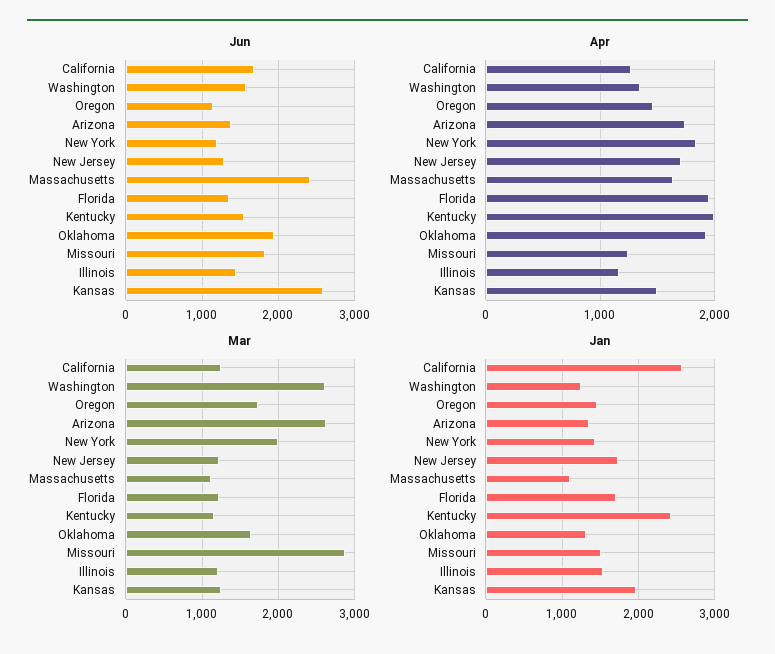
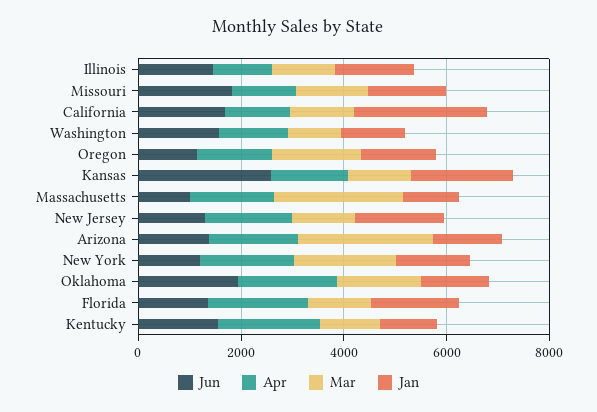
  {
    "Jun": {
      "California": 1700,
      "Washington": 1600,
      "Oregon": 1100,
      "Arizona": 1400,
      "New York": 1200,
      "New Jersey": 1300,
-     "Massachusetts": 2400,
+     "Massachusetts": 1000,
      "Florida": 1400,
      "Kentucky": 1600,
      "Oklahoma": 1900,
      "Missouri": 1800,
      "Illinois": 1400,
      "Kansas": 2600
    },
    "Apr": {
      "California": 1300,
      "Washington": 1300,
      "Oregon": 1500,
      "Arizona": 1700,
      "New York": 1800,
      "New Jersey": 1700,
      "Massachusetts": 1600,
      "Florida": 1900,
      "Kentucky": 2000,
      "Oklahoma": 1900,
      "Missouri": 1200,
      "Illinois": 1200,
      "Kansas": 1500
    },
    "Mar": {
      "California": 1300,
-     "Washington": 2600,
+     "Washington": 1000,
      "Oregon": 1700,
      "Arizona": 2600,
      "New York": 2000,
      "New Jersey": 1200,
-     "Massachusetts": 1100,
+     "Massachusetts": 2500,
      "Florida": 1200,
      "Kentucky": 1200,
      "Oklahoma": 1600,
-     "Missouri": 2900,
+     "Missouri": 1500,
      "Illinois": 1200,
      "Kansas": 1200
    },
    "Jan": {
      "California": 2600,
      "Washington": 1200,
      "Oregon": 1500,
      "Arizona": 1300,
      "New York": 1400,
      "New Jersey": 1700,
      "Massachusetts": 1100,
      "Florida": 1700,
-     "Kentucky": 2400,
+     "Kentucky": 1000,
      "Oklahoma": 1300,
      "Missouri": 1500,
      "Illinois": 1500,
      "Kansas": 2000
    }
  }

